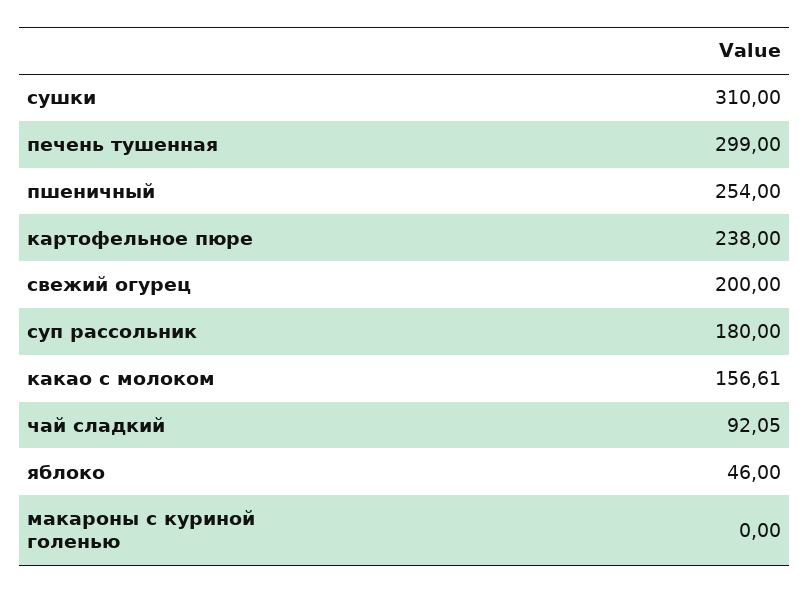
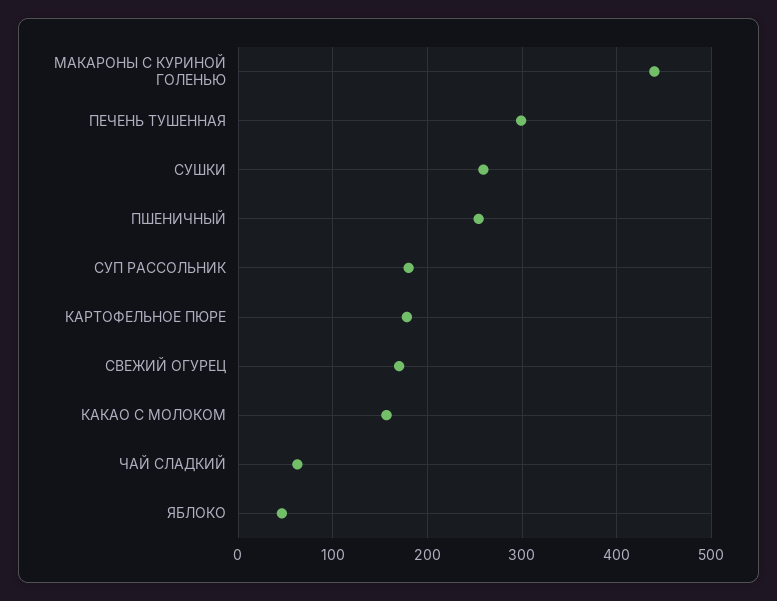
  {
-   "сушки": 310,
+   "сушки": 260,
    "печень тушенная": 299,
    "пшеничный": 254,
-   "картофельное пюре": 238,
+   "картофельное пюре": 180,
-   "свежий огурец": 200,
+   "свежий огурец": 170,
    "суп рассольник": 180,
    "какао с молоком": 156.61,
-   "чай сладкий": 92.05,
+   "чай сладкий": 60,
    "яблоко": 46,
-   "макароны с куриной голенью": 0
+   "макароны с куриной голенью": 440
  }

